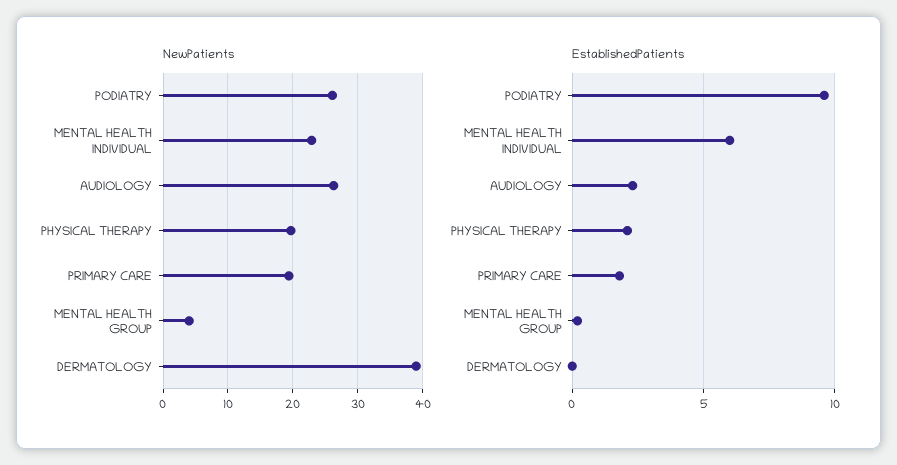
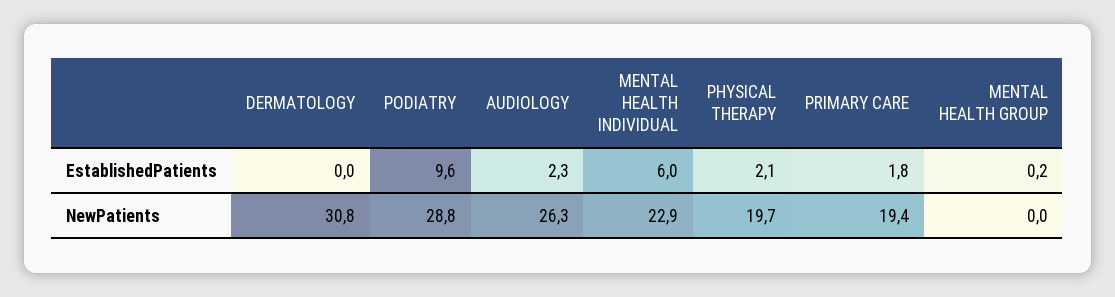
  {
    "NewPatients": {
-     "PODIATRY": 26,
+     "PODIATRY": 28.8,
      "MENTAL HEALTH INDIVIDUAL": 22.9,
      "AUDIOLOGY": 26.3,
      "PHYSICAL THERAPY": 19.7,
      "PRIMARY CARE": 19.4,
-     "MENTAL HEALTH GROUP": 4,
+     "MENTAL HEALTH GROUP": 0,
-     "DERMATOLOGY": 39
+     "DERMATOLOGY": 30.8
    },
    "EstablishedPatients": {
      "PODIATRY": 9.6,
      "MENTAL HEALTH INDIVIDUAL": 6,
      "AUDIOLOGY": 2.3,
      "PHYSICAL THERAPY": 2.1,
      "PRIMARY CARE": 1.8,
      "MENTAL HEALTH GROUP": 0.2,
      "DERMATOLOGY": 0
    }
  }

